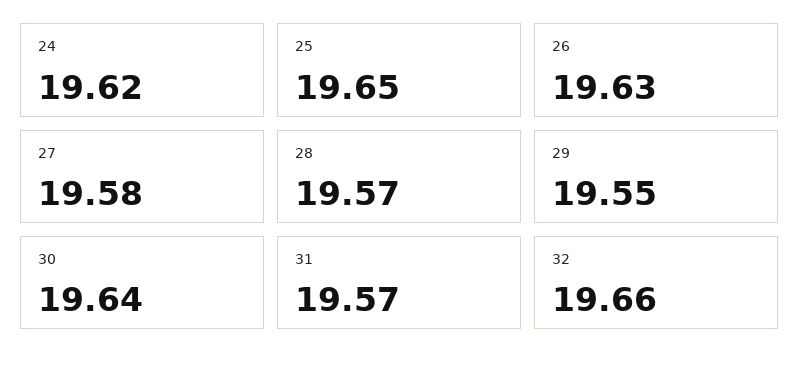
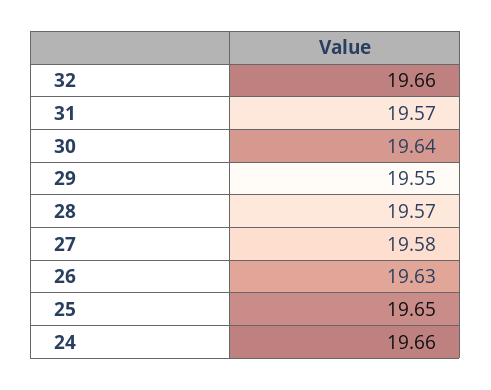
  {
-   "24": 19.62,
+   "24": 19.66,
    "25": 19.65,
    "26": 19.63,
    "27": 19.58,
    "28": 19.57,
    "29": 19.55,
    "30": 19.64,
    "31": 19.57,
    "32": 19.66
  }

